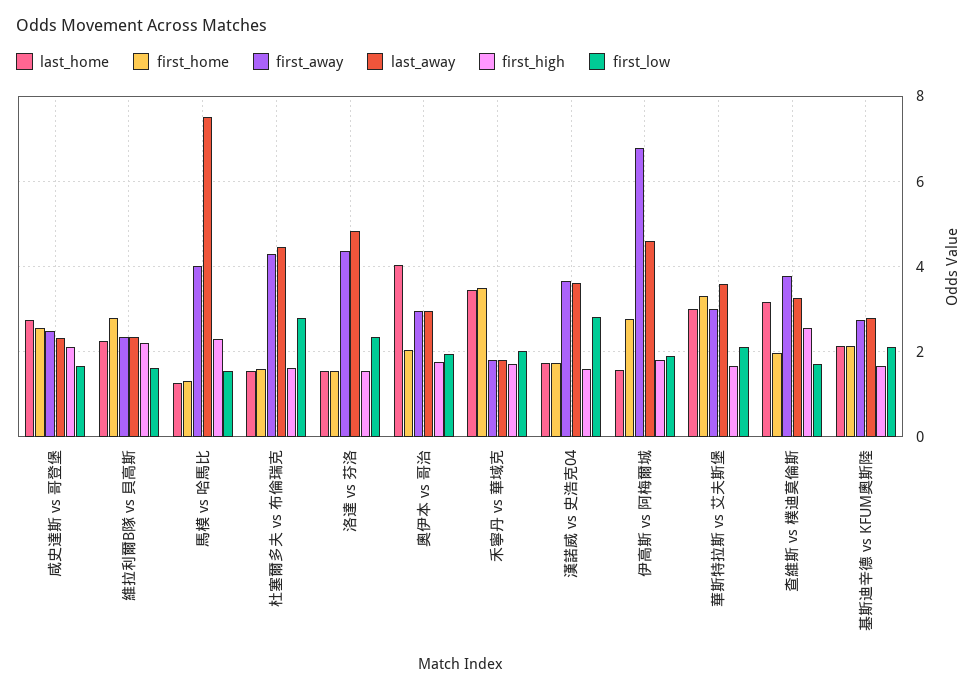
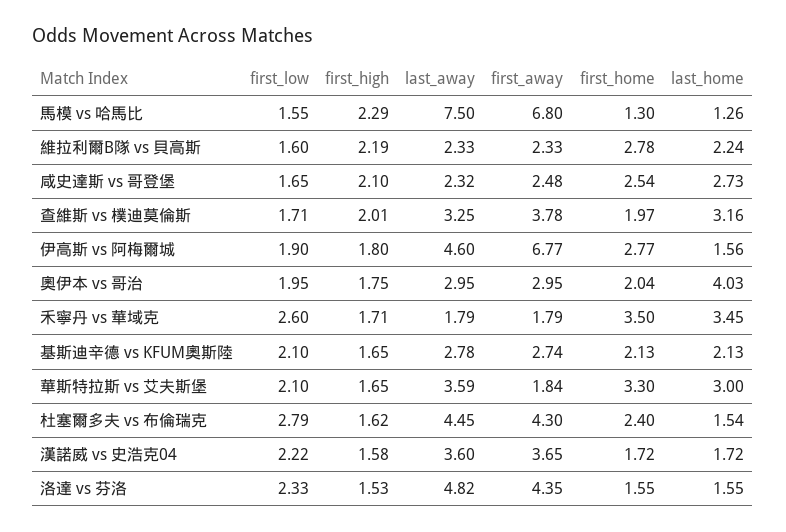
  {
    "last_home": {
      "咸史達斯 vs 哥登堡": 2.73,
      "維拉利爾B隊 vs 貝高斯": 2.24,
      "馬模 vs 哈馬比": 1.26,
      "杜塞爾多夫 vs 布倫瑞克": 1.54,
      "洛達 vs 芬洛": 1.55,
      "奧伊本 vs 哥治": 4.03,
      "禾寧丹 vs 華域克": 3.45,
      "漢諾威 vs 史浩克04": 1.72,
      "伊高斯 vs 阿梅爾城": 1.56,
      "華斯特拉斯 vs 艾夫斯堡": 3,
      "查維斯 vs 樸迪莫倫斯": 3.16,
      "基斯迪辛德 vs KFUM奧斯陸": 2.13
    },
    "first_home": {
      "咸史達斯 vs 哥登堡": 2.54,
      "維拉利爾B隊 vs 貝高斯": 2.78,
      "馬模 vs 哈馬比": 1.3,
-     "杜塞爾多夫 vs 布倫瑞克": 1.6,
+     "杜塞爾多夫 vs 布倫瑞克": 2.4,
      "洛達 vs 芬洛": 1.55,
      "奧伊本 vs 哥治": 2.04,
      "禾寧丹 vs 華域克": 3.5,
      "漢諾威 vs 史浩克04": 1.72,
      "伊高斯 vs 阿梅爾城": 2.77,
      "華斯特拉斯 vs 艾夫斯堡": 3.3,
      "查維斯 vs 樸迪莫倫斯": 1.97,
      "基斯迪辛德 vs KFUM奧斯陸": 2.13
    },
    "first_away": {
      "咸史達斯 vs 哥登堡": 2.48,
      "維拉利爾B隊 vs 貝高斯": 2.33,
-     "馬模 vs 哈馬比": 4,
+     "馬模 vs 哈馬比": 6.8,
      "杜塞爾多夫 vs 布倫瑞克": 4.3,
      "洛達 vs 芬洛": 4.35,
      "奧伊本 vs 哥治": 2.95,
      "禾寧丹 vs 華域克": 1.79,
      "漢諾威 vs 史浩克04": 3.65,
      "伊高斯 vs 阿梅爾城": 6.77,
-     "華斯特拉斯 vs 艾夫斯堡": 3,
+     "華斯特拉斯 vs 艾夫斯堡": 1.84,
      "查維斯 vs 樸迪莫倫斯": 3.78,
      "基斯迪辛德 vs KFUM奧斯陸": 2.74
    },
    "last_away": {
      "咸史達斯 vs 哥登堡": 2.32,
      "維拉利爾B隊 vs 貝高斯": 2.33,
      "馬模 vs 哈馬比": 7.5,
      "杜塞爾多夫 vs 布倫瑞克": 4.45,
      "洛達 vs 芬洛": 4.82,
      "奧伊本 vs 哥治": 2.95,
      "禾寧丹 vs 華域克": 1.79,
      "漢諾威 vs 史浩克04": 3.6,
      "伊高斯 vs 阿梅爾城": 4.6,
      "華斯特拉斯 vs 艾夫斯堡": 3.59,
      "查維斯 vs 樸迪莫倫斯": 3.25,
      "基斯迪辛德 vs KFUM奧斯陸": 2.78
    },
    "first_high": {
      "咸史達斯 vs 哥登堡": 2.1,
      "維拉利爾B隊 vs 貝高斯": 2.19,
      "馬模 vs 哈馬比": 2.29,
      "杜塞爾多夫 vs 布倫瑞克": 1.62,
      "洛達 vs 芬洛": 1.53,
      "奧伊本 vs 哥治": 1.75,
      "禾寧丹 vs 華域克": 1.71,
      "漢諾威 vs 史浩克04": 1.58,
      "伊高斯 vs 阿梅爾城": 1.8,
      "華斯特拉斯 vs 艾夫斯堡": 1.65,
-     "查維斯 vs 樸迪莫倫斯": 2.6,
+     "查維斯 vs 樸迪莫倫斯": 2.01,
      "基斯迪辛德 vs KFUM奧斯陸": 1.65
    },
    "first_low": {
      "咸史達斯 vs 哥登堡": 1.65,
      "維拉利爾B隊 vs 貝高斯": 1.6,
      "馬模 vs 哈馬比": 1.55,
      "杜塞爾多夫 vs 布倫瑞克": 2.79,
      "洛達 vs 芬洛": 2.33,
      "奧伊本 vs 哥治": 1.95,
-     "禾寧丹 vs 華域克": 2,
+     "禾寧丹 vs 華域克": 2.6,
-     "漢諾威 vs 史浩克04": 2.8,
+     "漢諾威 vs 史浩克04": 2.22,
      "伊高斯 vs 阿梅爾城": 1.9,
      "華斯特拉斯 vs 艾夫斯堡": 2.1,
      "查維斯 vs 樸迪莫倫斯": 1.71,
      "基斯迪辛德 vs KFUM奧斯陸": 2.1
    }
  }

